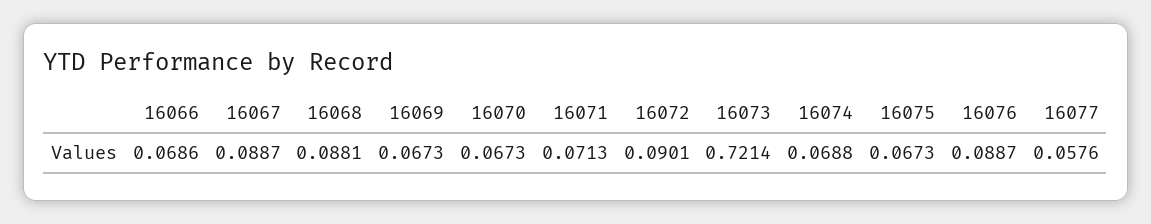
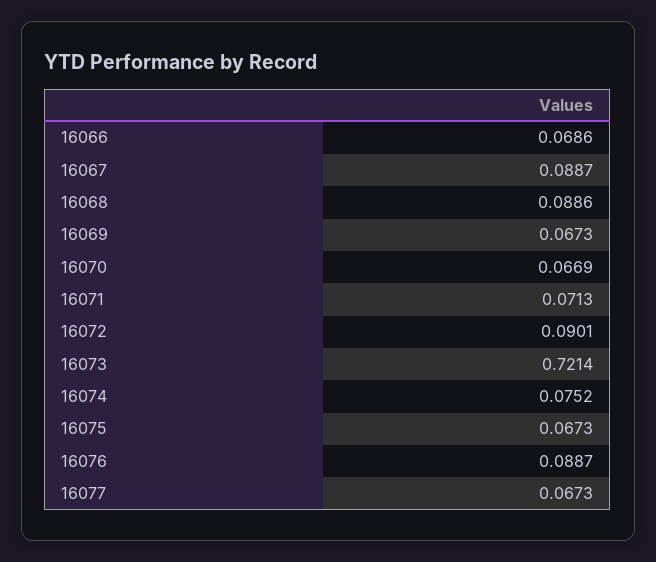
  {
    "16066": 0.0686,
    "16067": 0.0887,
-   "16068": 0.0881,
+   "16068": 0.0886,
    "16069": 0.0673,
-   "16070": 0.0673,
+   "16070": 0.0669,
    "16071": 0.0713,
    "16072": 0.0901,
    "16073": 0.7214,
-   "16074": 0.0688,
+   "16074": 0.0752,
    "16075": 0.0673,
    "16076": 0.0887,
-   "16077": 0.0576
+   "16077": 0.0673
  }

